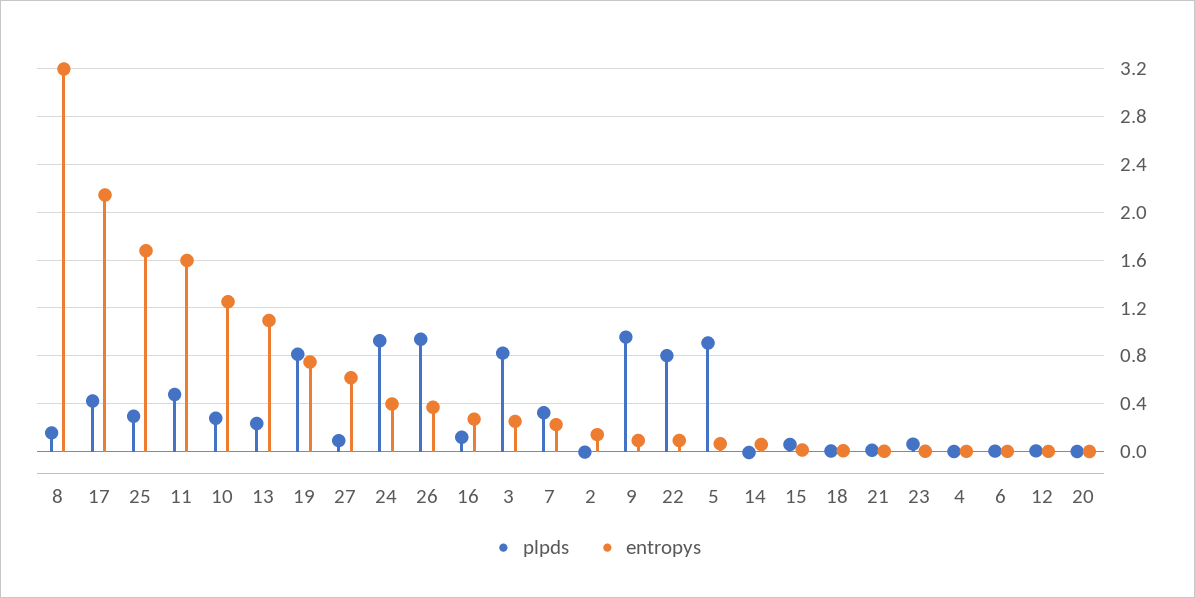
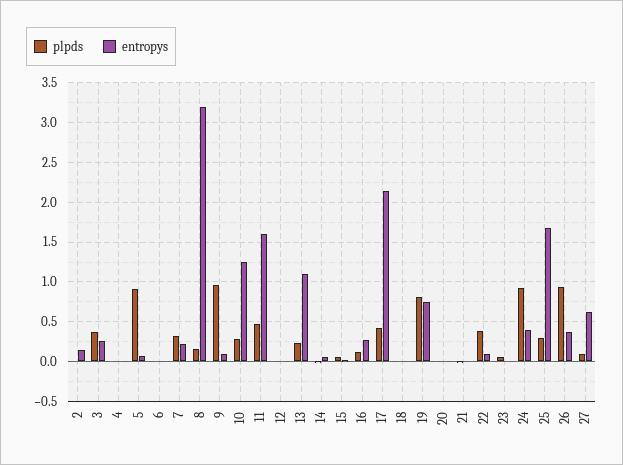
  {
    "plpds": {
      "8": 0.2,
      "17": 0.4,
      "25": 0.3,
      "11": 0.5,
      "10": 0.3,
      "13": 0.2,
      "19": 0.8,
      "27": 0.1,
      "24": 0.9,
      "26": 0.9,
      "16": 0.1,
-     "3": 0.8,
+     "3": 0.4,
      "7": 0.3,
      "2": 0,
      "9": 1,
-     "22": 0.8,
+     "22": 0.4,
      "5": 0.9,
      "14": 0,
      "15": 0.1,
      "18": 0,
      "21": 0,
      "23": 0.1,
      "4": 0,
      "6": 0,
      "12": 0,
      "20": 0
    },
    "entropys": {
      "8": 3.2,
      "17": 2.1,
      "25": 1.7,
      "11": 1.6,
      "10": 1.3,
      "13": 1.1,
      "19": 0.7,
      "27": 0.6,
      "24": 0.4,
      "26": 0.4,
      "16": 0.3,
      "3": 0.3,
      "7": 0.2,
      "2": 0.1,
      "9": 0.1,
      "22": 0.1,
      "5": 0.1,
      "14": 0.1,
      "15": 0,
      "18": 0,
      "21": 0,
      "23": 0,
      "4": 0,
      "6": 0,
      "12": 0,
      "20": 0
    }
  }

